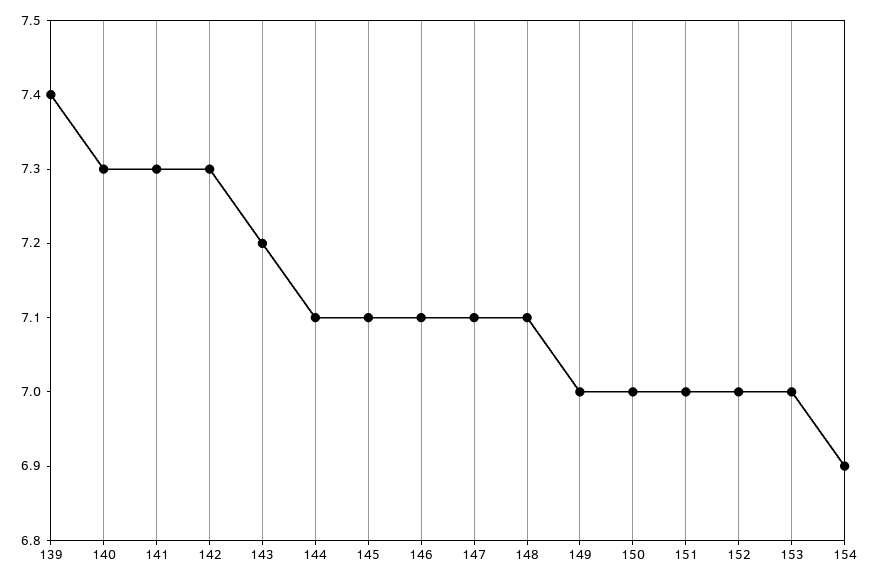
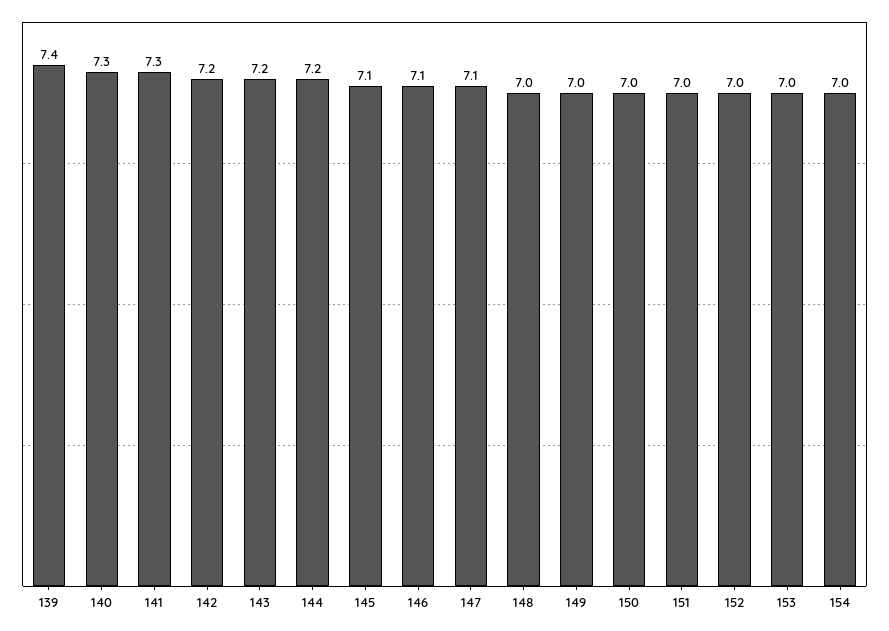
  {
    "139": 7.4,
    "140": 7.3,
    "141": 7.3,
-   "142": 7.3,
+   "142": 7.2,
    "143": 7.2,
-   "144": 7.1,
+   "144": 7.2,
    "145": 7.1,
    "146": 7.1,
    "147": 7.1,
-   "148": 7.1,
+   "148": 7,
    "149": 7,
    "150": 7,
    "151": 7,
    "152": 7,
    "153": 7,
-   "154": 6.9
+   "154": 7
  }

